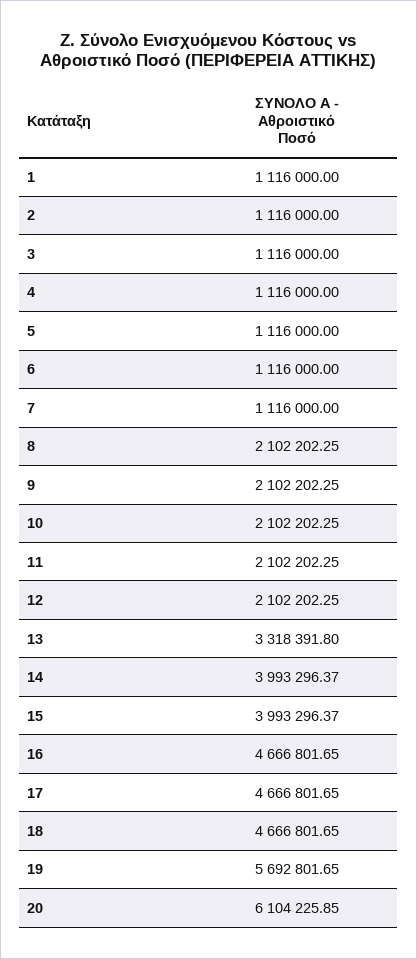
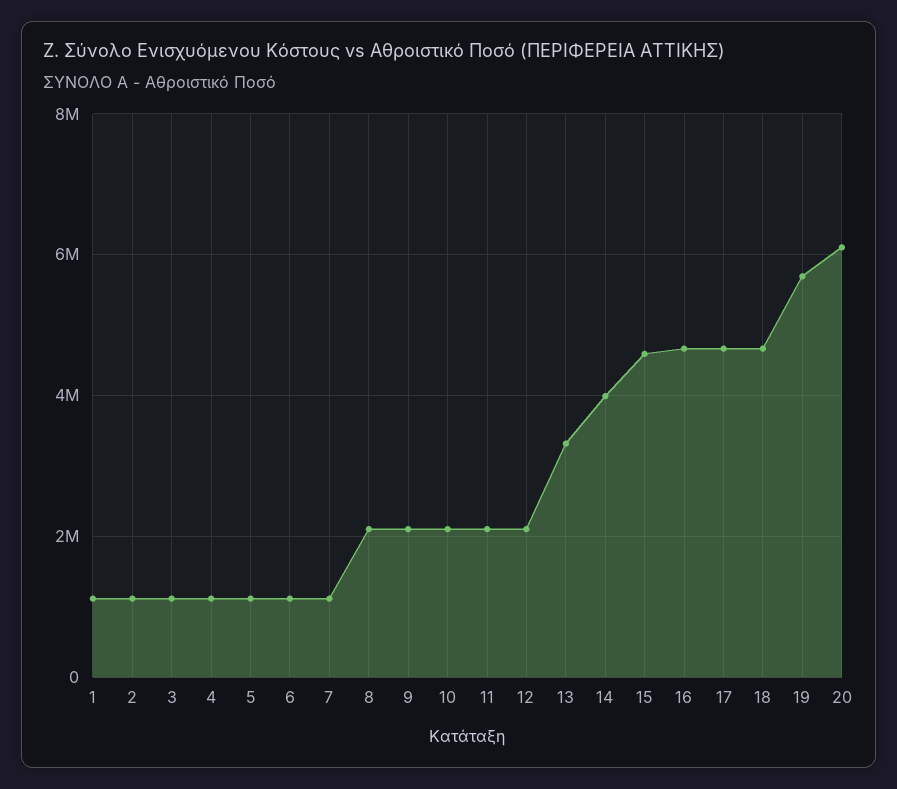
  {
    "1": 1116000,
    "2": 1116000,
    "3": 1116000,
    "4": 1116000,
    "5": 1116000,
    "6": 1116000,
    "7": 1116000,
    "8": 2102202.25,
    "9": 2102202.25,
    "10": 2102202.25,
    "11": 2102202.25,
    "12": 2102202.25,
    "13": 3318391.8,
    "14": 3993296.37,
-   "15": 3993296.37,
+   "15": 4600000,
    "16": 4666801.65,
    "17": 4666801.65,
    "18": 4666801.65,
    "19": 5692801.65,
    "20": 6104225.85
  }

